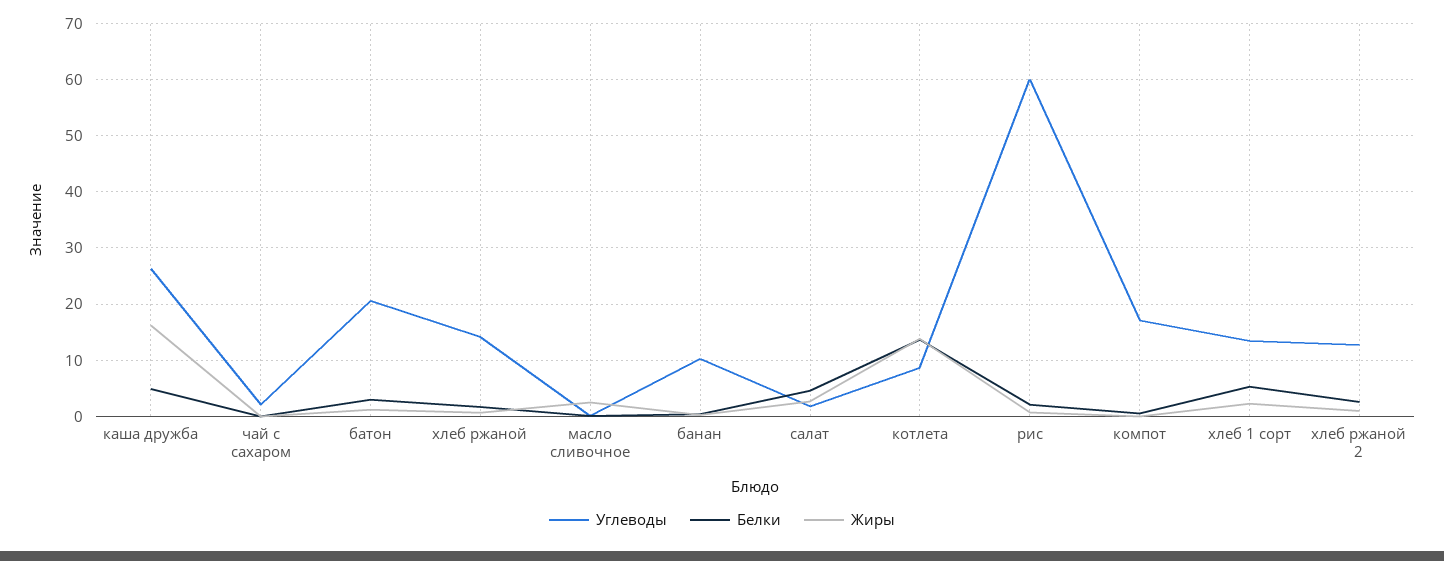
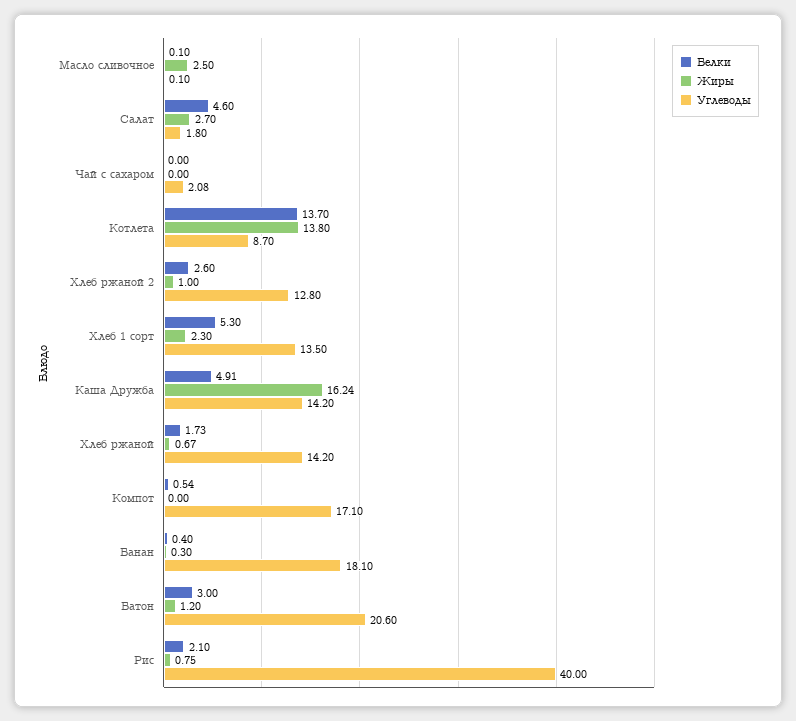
  {
    "Углеводы": {
-     "каша дружба": 26,
+     "каша дружба": 14.2,
      "чай с сахаром": 2.08,
      "батон": 20.6,
      "хлеб ржаной": 14.2,
      "масло сливочное": 0.1,
-     "банан": 10,
+     "банан": 18.1,
      "салат": 1.8,
      "котлета": 8.7,
-     "рис": 60,
+     "рис": 40,
      "компот": 17.1,
      "хлеб 1 сорт": 13.5,
      "хлеб ржаной 2": 12.8
    },
    "Белки": {
      "каша дружба": 4.91,
      "чай с сахаром": 0,
      "батон": 3,
      "хлеб ржаной": 1.73,
      "масло сливочное": 0.1,
      "банан": 0.4,
      "салат": 4.6,
      "котлета": 13.7,
      "рис": 2.1,
      "компот": 0.54,
      "хлеб 1 сорт": 5.3,
      "хлеб ржаной 2": 2.6
    },
    "Жиры": {
      "каша дружба": 16.24,
      "чай с сахаром": 0,
      "батон": 1.2,
      "хлеб ржаной": 0.67,
      "масло сливочное": 2.5,
      "банан": 0.3,
      "салат": 2.7,
      "котлета": 13.8,
      "рис": 0.75,
      "компот": 0,
      "хлеб 1 сорт": 2.3,
      "хлеб ржаной 2": 1
    }
  }

